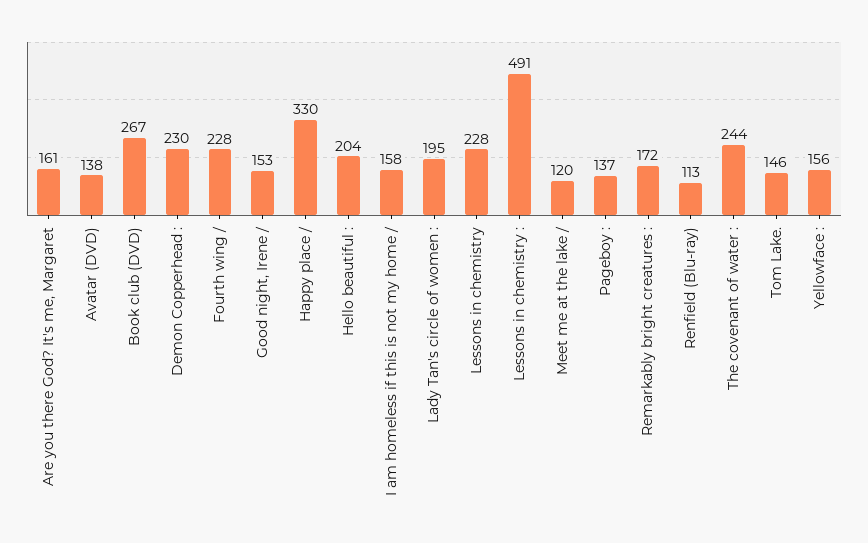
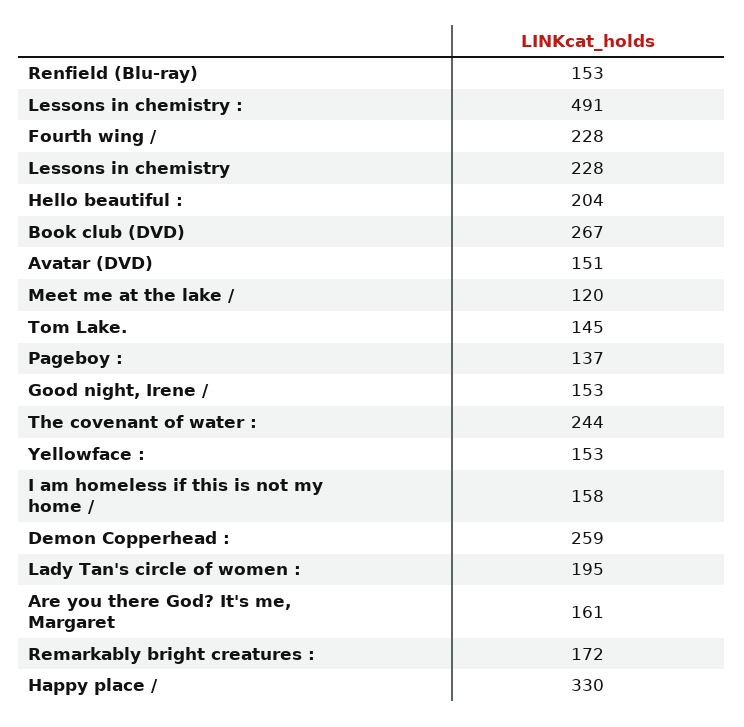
  {
    "Are you there God? It's me, Margaret": 161,
-   "Avatar (DVD)": 138,
+   "Avatar (DVD)": 151,
    "Book club (DVD)": 267,
-   "Demon Copperhead :": 230,
+   "Demon Copperhead :": 259,
    "Fourth wing /": 228,
    "Good night, Irene /": 153,
    "Happy place /": 330,
    "Hello beautiful :": 204,
    "I am homeless if this is not my home /": 158,
    "Lady Tan's circle of women :": 195,
    "Lessons in chemistry": 228,
    "Lessons in chemistry :": 491,
    "Meet me at the lake /": 120,
    "Pageboy :": 137,
    "Remarkably bright creatures :": 172,
-   "Renfield (Blu-ray)": 113,
+   "Renfield (Blu-ray)": 153,
    "The covenant of water :": 244,
-   "Tom Lake.": 146,
+   "Tom Lake.": 145,
-   "Yellowface :": 156
+   "Yellowface :": 153
  }

